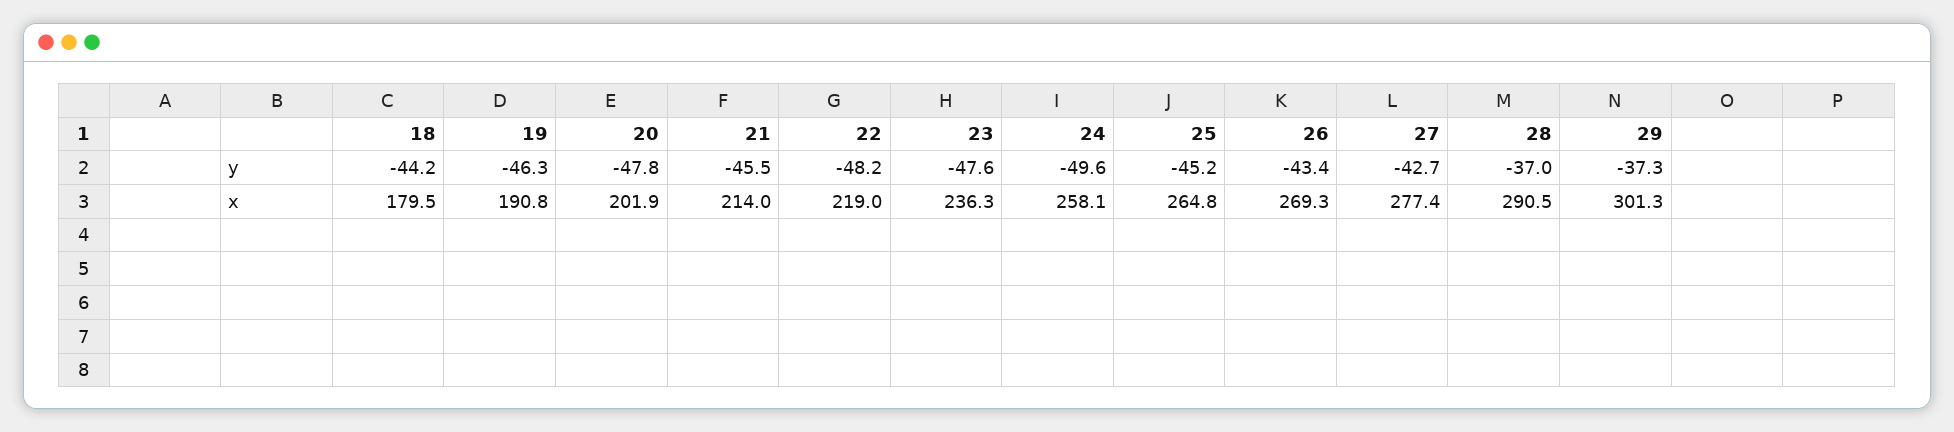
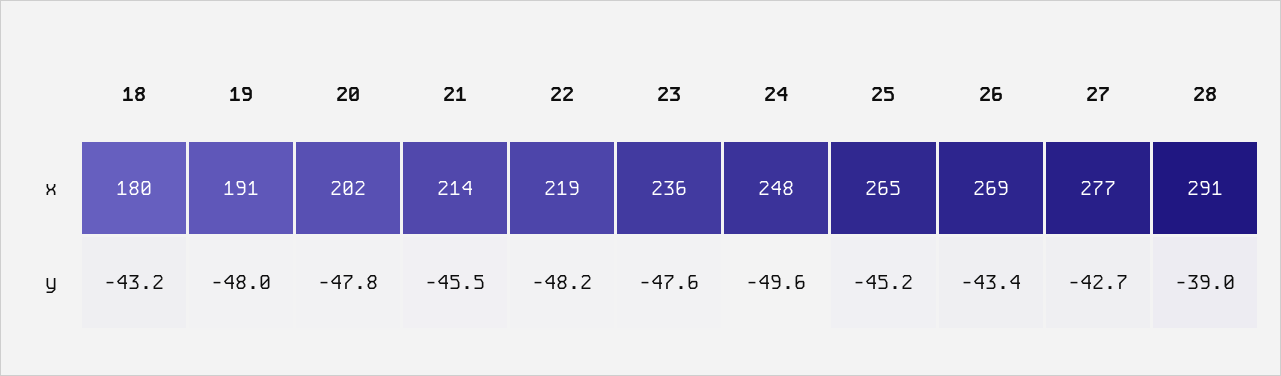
  {
    "18": {
-     "y": -44.2,
+     "y": -43.2,
      "x": 179.5
    },
    "19": {
-     "y": -46.3,
+     "y": -48,
      "x": 190.8
    },
    "20": {
      "y": -47.8,
      "x": 201.9
    },
    "21": {
      "y": -45.5,
      "x": 214
    },
    "22": {
      "y": -48.2,
      "x": 219
    },
    "23": {
      "y": -47.6,
      "x": 236.3
    },
    "24": {
      "y": -49.6,
-     "x": 258.1
+     "x": 248
    },
    "25": {
      "y": -45.2,
      "x": 264.8
    },
    "26": {
      "y": -43.4,
      "x": 269.3
    },
    "27": {
      "y": -42.7,
      "x": 277.4
    },
    "28": {
-     "y": -37,
+     "y": -39,
      "x": 290.5
-   },
+   }
-   "29": {
-     "y": -37.3,
-     "x": 301.3
-   }
  }

